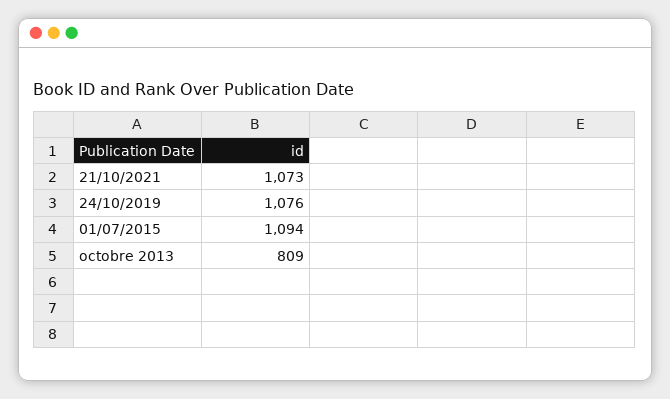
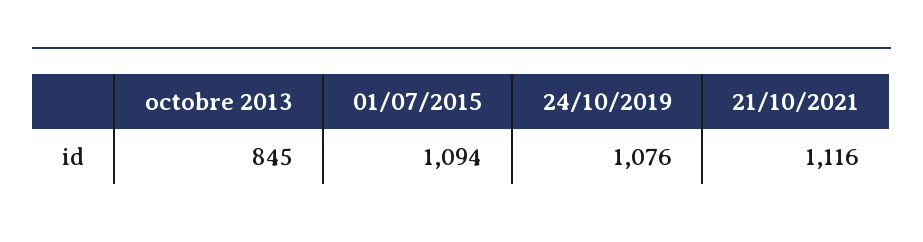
  {
-   "21/10/2021": 1073,
+   "21/10/2021": 1116,
    "24/10/2019": 1076,
    "01/07/2015": 1094,
-   "octobre 2013": 809
+   "octobre 2013": 845
  }

